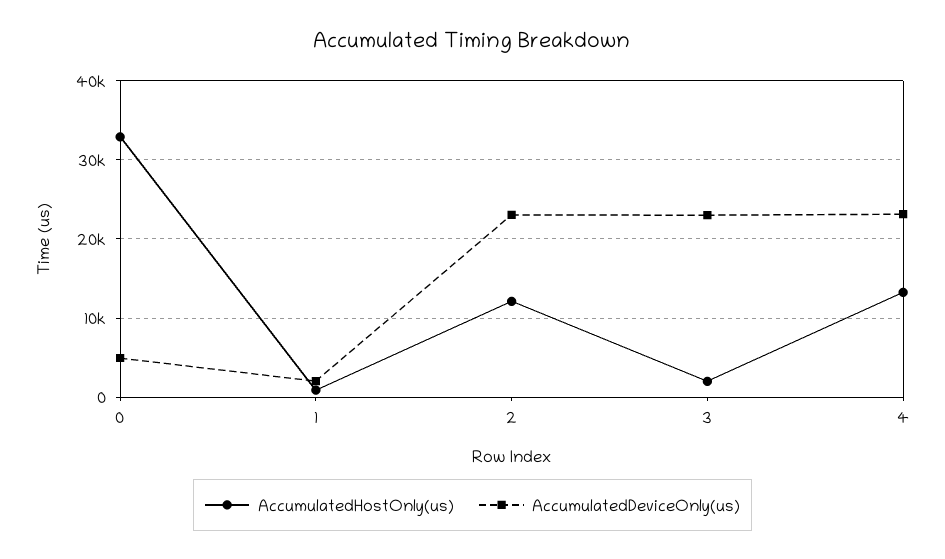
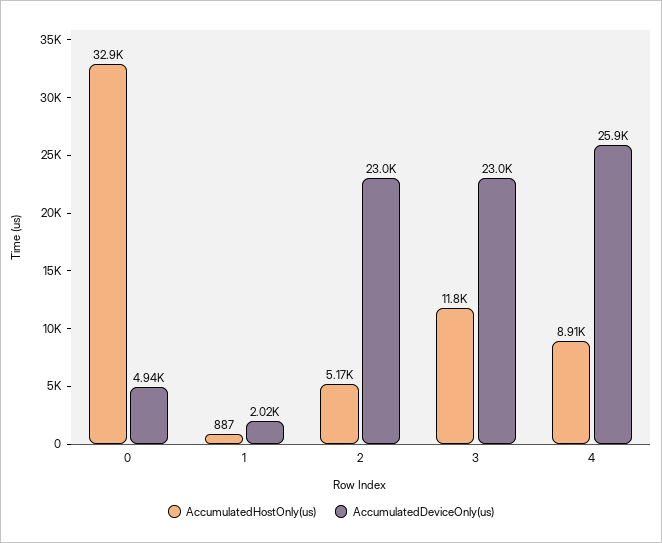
  {
    "AccumulatedHostOnly(us)": {
      "0": 32900,
      "1": 887,
-     "2": 12000,
+     "2": 5170,
-     "3": 2000,
+     "3": 11800,
-     "4": 13000
+     "4": 8910
    },
    "AccumulatedDeviceOnly(us)": {
      "0": 4940,
      "1": 2020,
      "2": 23000,
      "3": 23000,
-     "4": 23000
+     "4": 25900
    }
  }

